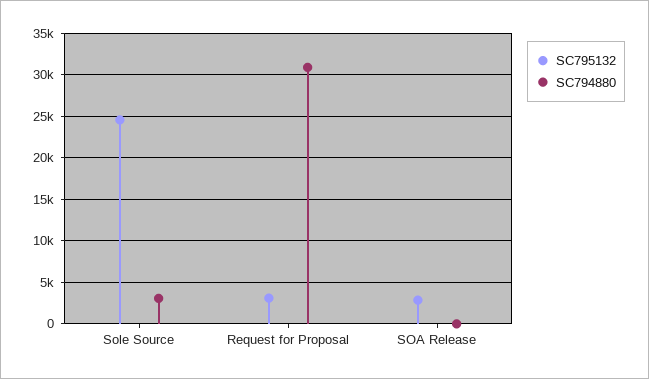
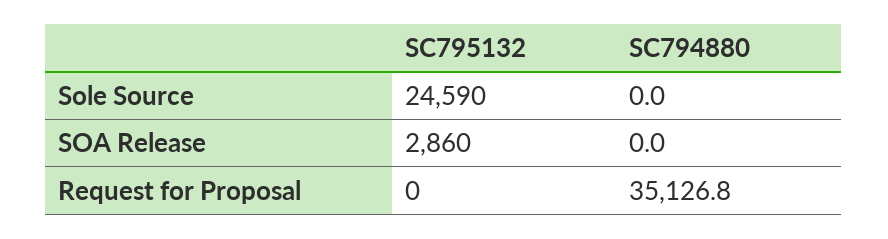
  {
    "SC795132": {
      "Sole Source": 24590,
-     "Request for Proposal": 3000,
+     "Request for Proposal": 0,
      "SOA Release": 2860
    },
    "SC794880": {
-     "Sole Source": 3000,
+     "Sole Source": 0,
-     "Request for Proposal": 31000,
+     "Request for Proposal": 35126.8,
      "SOA Release": 0
    }
  }

